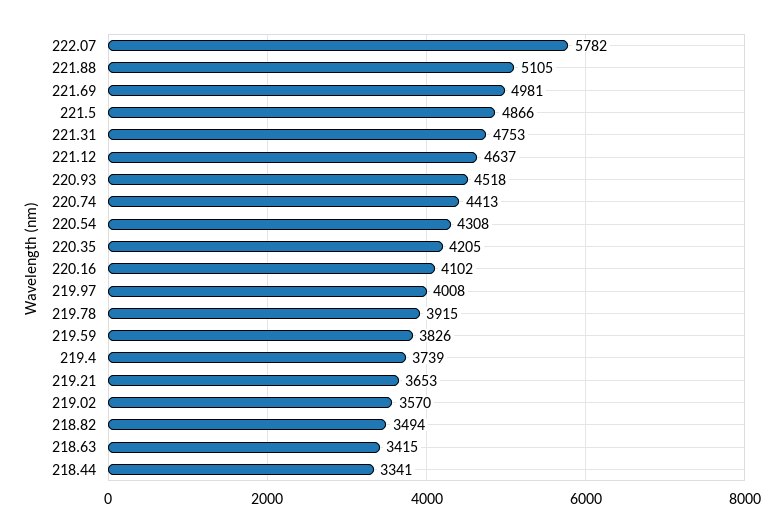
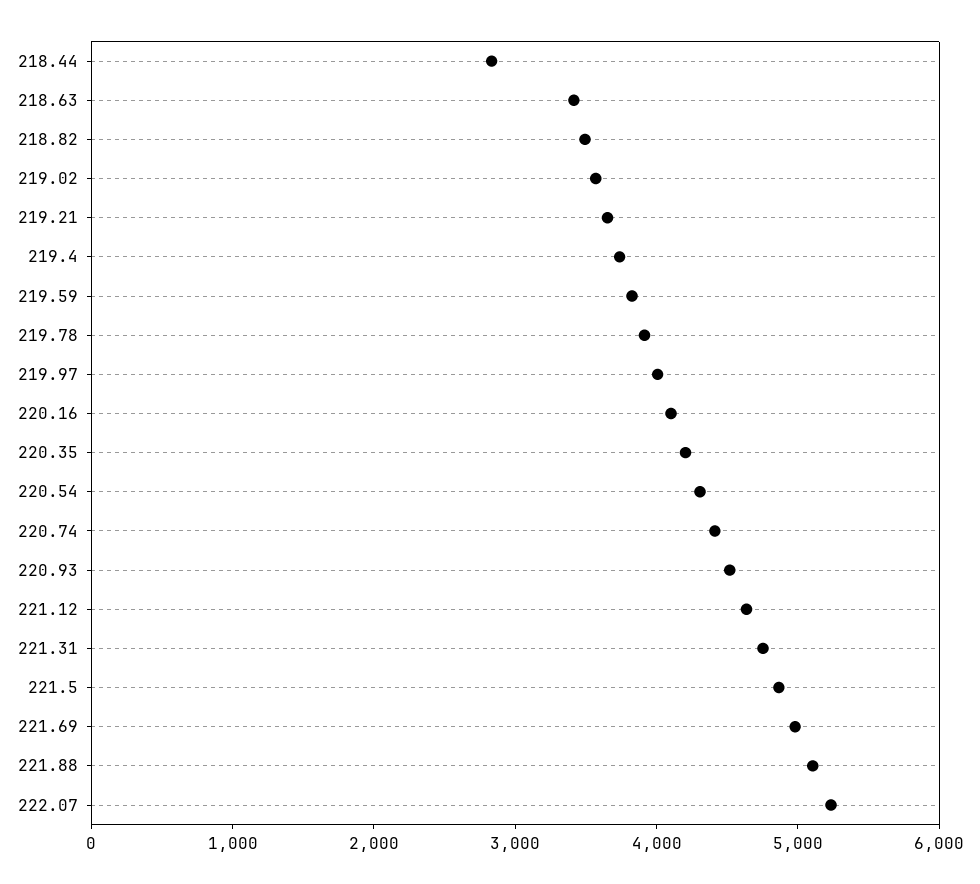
  {
-   "222.07": 5782,
+   "222.07": 5200,
    "221.88": 5105,
    "221.69": 4981,
    "221.5": 4866,
    "221.31": 4753,
    "221.12": 4637,
    "220.93": 4518,
    "220.74": 4413,
    "220.54": 4308,
    "220.35": 4205,
    "220.16": 4102,
    "219.97": 4008,
    "219.78": 3915,
    "219.59": 3826,
    "219.4": 3739,
    "219.21": 3653,
    "219.02": 3570,
    "218.82": 3494,
    "218.63": 3415,
-   "218.44": 3341
+   "218.44": 2800
  }

